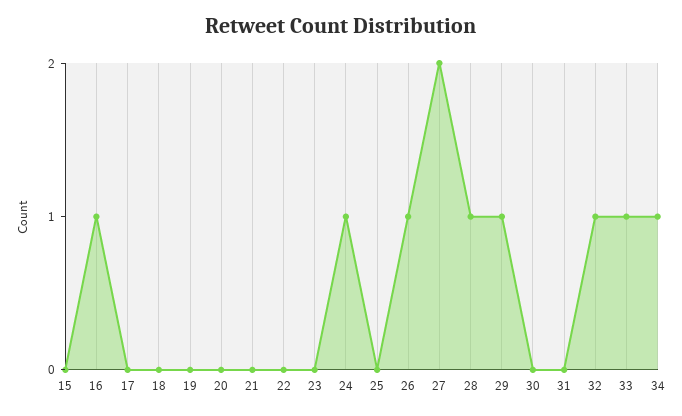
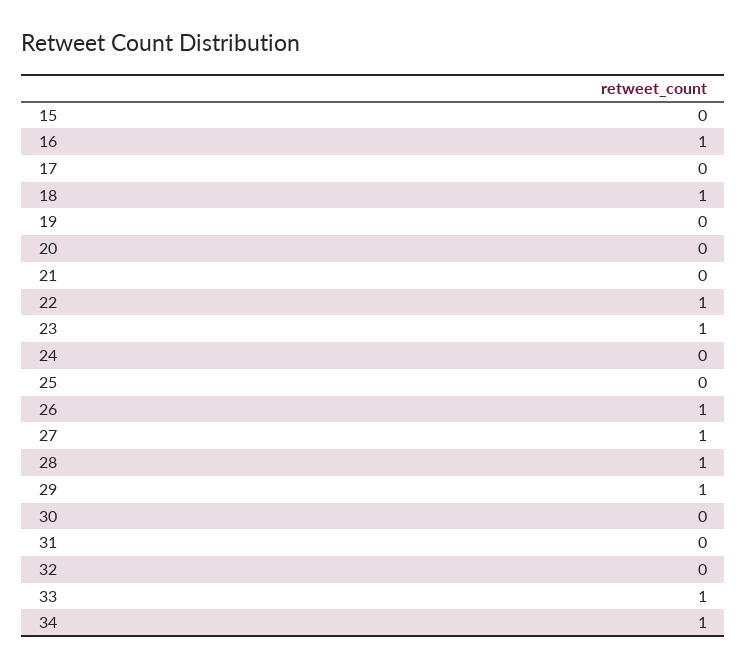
  {
    "15": 0,
    "16": 1,
    "17": 0,
-   "18": 0,
+   "18": 1,
    "19": 0,
    "20": 0,
    "21": 0,
-   "22": 0,
+   "22": 1,
-   "23": 0,
+   "23": 1,
-   "24": 1,
+   "24": 0,
    "25": 0,
    "26": 1,
-   "27": 2,
+   "27": 1,
    "28": 1,
    "29": 1,
    "30": 0,
    "31": 0,
-   "32": 1,
+   "32": 0,
    "33": 1,
    "34": 1
  }

